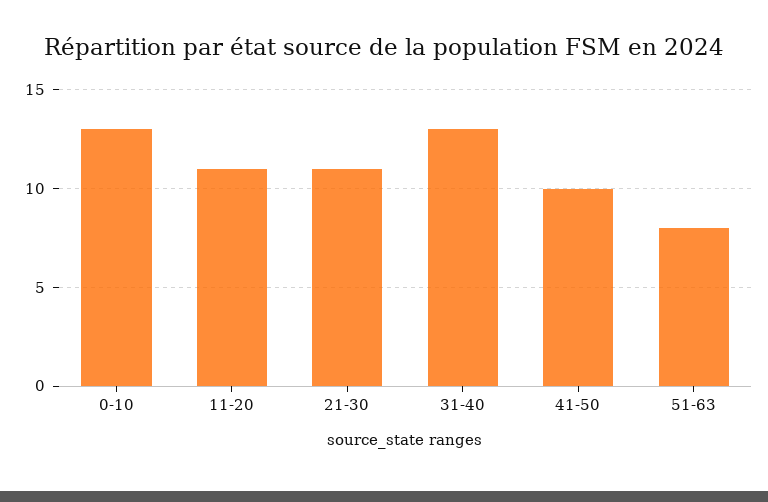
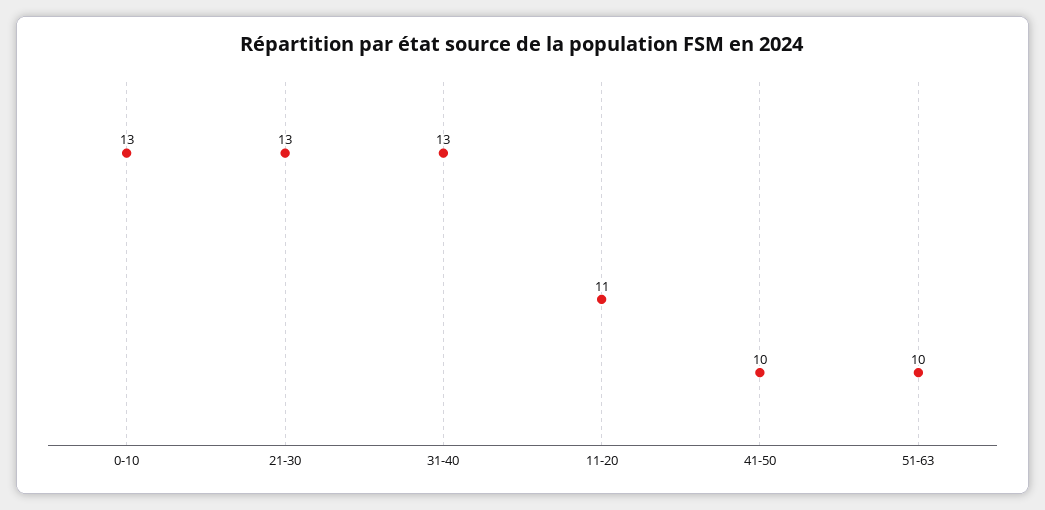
  {
    "0-10": 13,
    "11-20": 11,
-   "21-30": 11,
+   "21-30": 13,
    "31-40": 13,
    "41-50": 10,
-   "51-63": 8
+   "51-63": 10
  }

